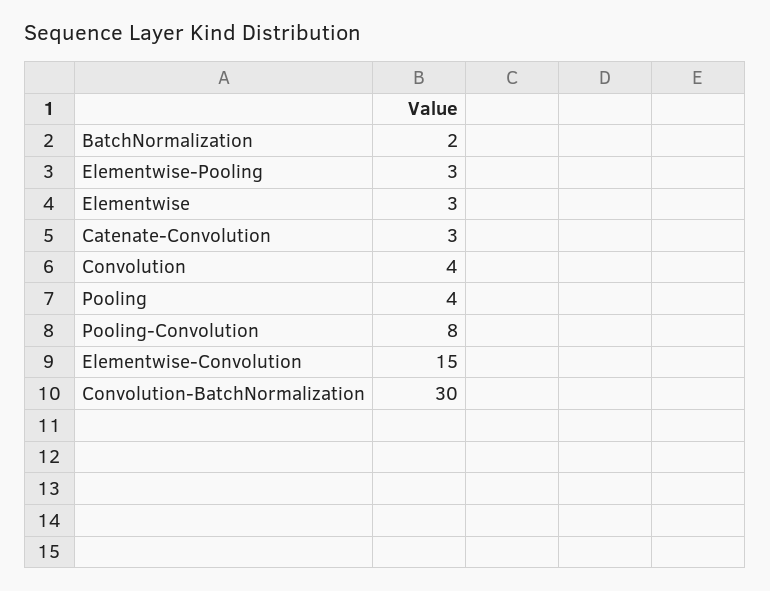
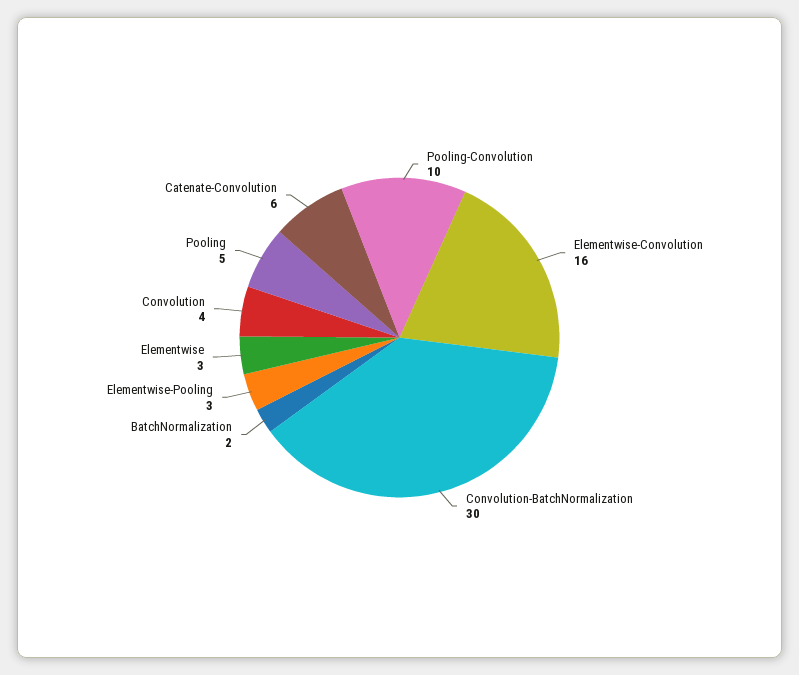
  {
    "BatchNormalization": 2,
    "Elementwise-Pooling": 3,
    "Elementwise": 3,
-   "Catenate-Convolution": 3,
+   "Catenate-Convolution": 6,
    "Convolution": 4,
-   "Pooling": 4,
+   "Pooling": 5,
-   "Pooling-Convolution": 8,
+   "Pooling-Convolution": 10,
-   "Elementwise-Convolution": 15,
+   "Elementwise-Convolution": 16,
    "Convolution-BatchNormalization": 30
  }

